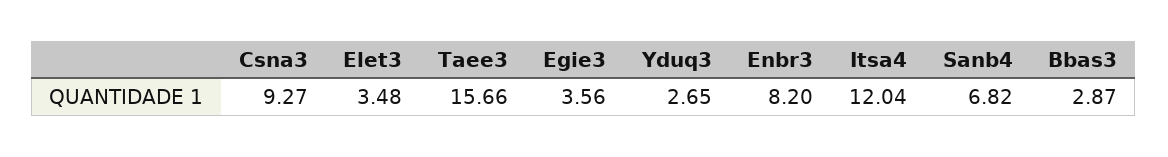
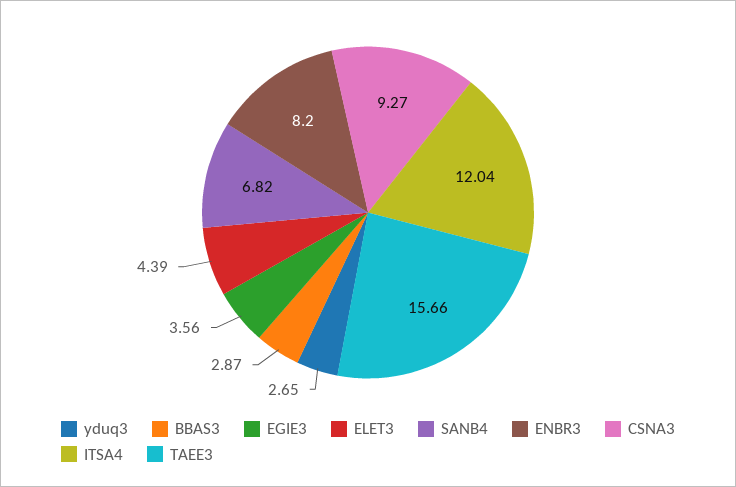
  {
    "Csna3": 9.27,
-   "Elet3": 3.48,
+   "Elet3": 4.39,
    "Taee3": 15.66,
    "Egie3": 3.56,
    "Yduq3": 2.65,
    "Enbr3": 8.2,
    "Itsa4": 12.04,
    "Sanb4": 6.82,
    "Bbas3": 2.87
  }

